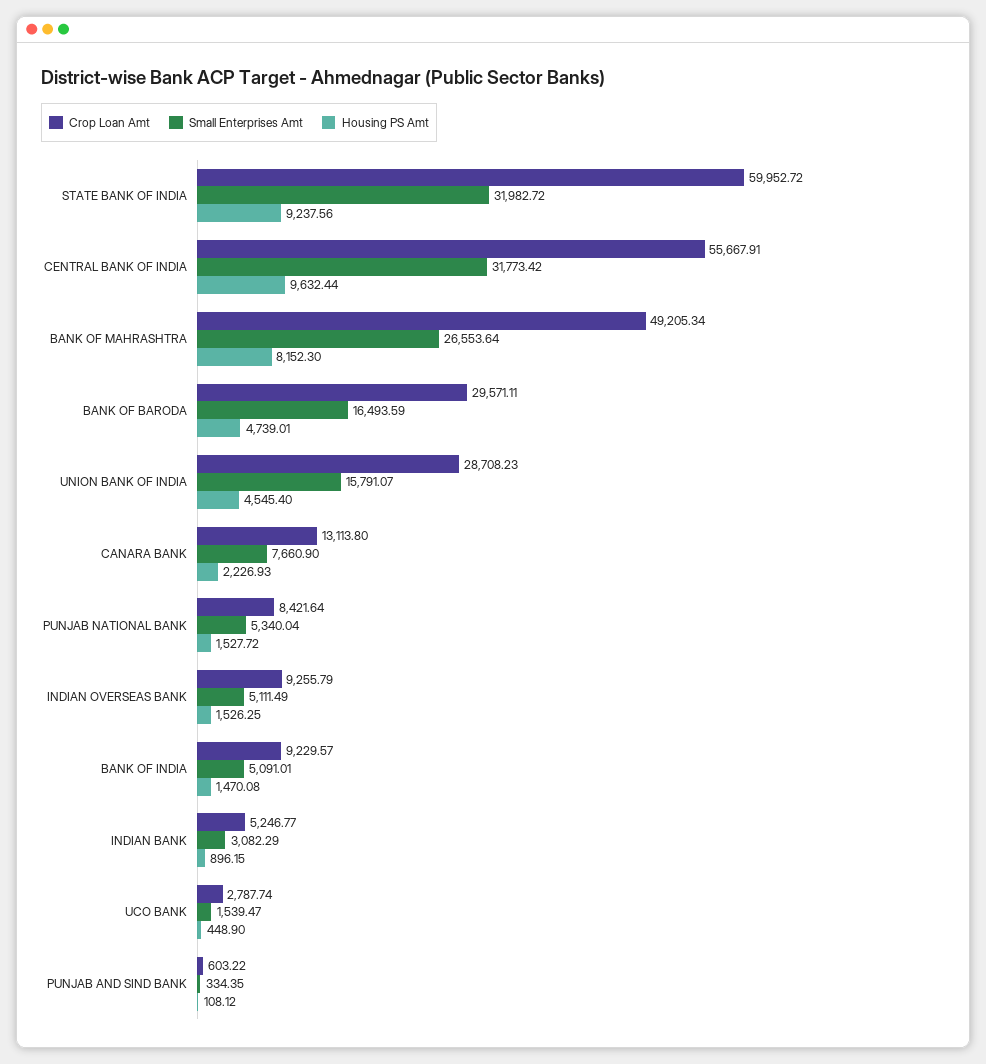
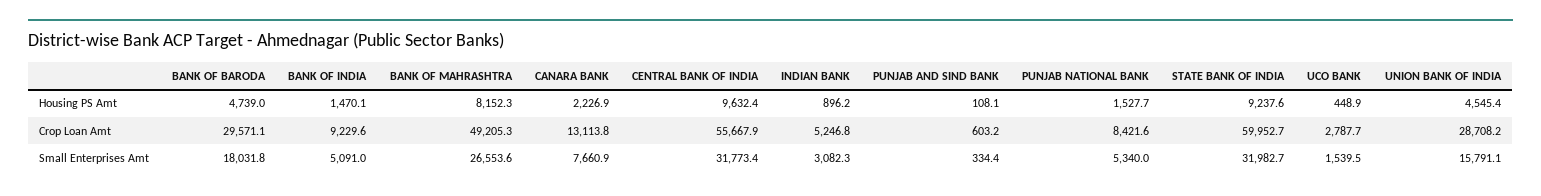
  {
    "Crop Loan Amt": {
      "STATE BANK OF INDIA": 59952.72,
      "CENTRAL BANK OF INDIA": 55667.91,
      "BANK OF MAHRASHTRA": 49205.34,
      "BANK OF BARODA": 29571.11,
      "UNION BANK OF INDIA": 28708.23,
      "CANARA BANK": 13113.8,
      "PUNJAB NATIONAL BANK": 8421.64,
-     "INDIAN OVERSEAS BANK": 9255.79,
      "BANK OF INDIA": 9229.57,
      "INDIAN BANK": 5246.77,
      "UCO BANK": 2787.74,
      "PUNJAB AND SIND BANK": 603.22
    },
    "Small Enterprises Amt": {
      "STATE BANK OF INDIA": 31982.72,
      "CENTRAL BANK OF INDIA": 31773.42,
      "BANK OF MAHRASHTRA": 26553.64,
-     "BANK OF BARODA": 16493.59,
+     "BANK OF BARODA": 18031.8,
      "UNION BANK OF INDIA": 15791.07,
      "CANARA BANK": 7660.9,
      "PUNJAB NATIONAL BANK": 5340.04,
-     "INDIAN OVERSEAS BANK": 5111.49,
      "BANK OF INDIA": 5091.01,
      "INDIAN BANK": 3082.29,
      "UCO BANK": 1539.47,
      "PUNJAB AND SIND BANK": 334.35
    },
    "Housing PS Amt": {
      "STATE BANK OF INDIA": 9237.56,
      "CENTRAL BANK OF INDIA": 9632.44,
      "BANK OF MAHRASHTRA": 8152.3,
      "BANK OF BARODA": 4739.01,
      "UNION BANK OF INDIA": 4545.4,
      "CANARA BANK": 2226.93,
      "PUNJAB NATIONAL BANK": 1527.72,
-     "INDIAN OVERSEAS BANK": 1526.25,
      "BANK OF INDIA": 1470.08,
      "INDIAN BANK": 896.15,
      "UCO BANK": 448.9,
      "PUNJAB AND SIND BANK": 108.12
    }
  }

